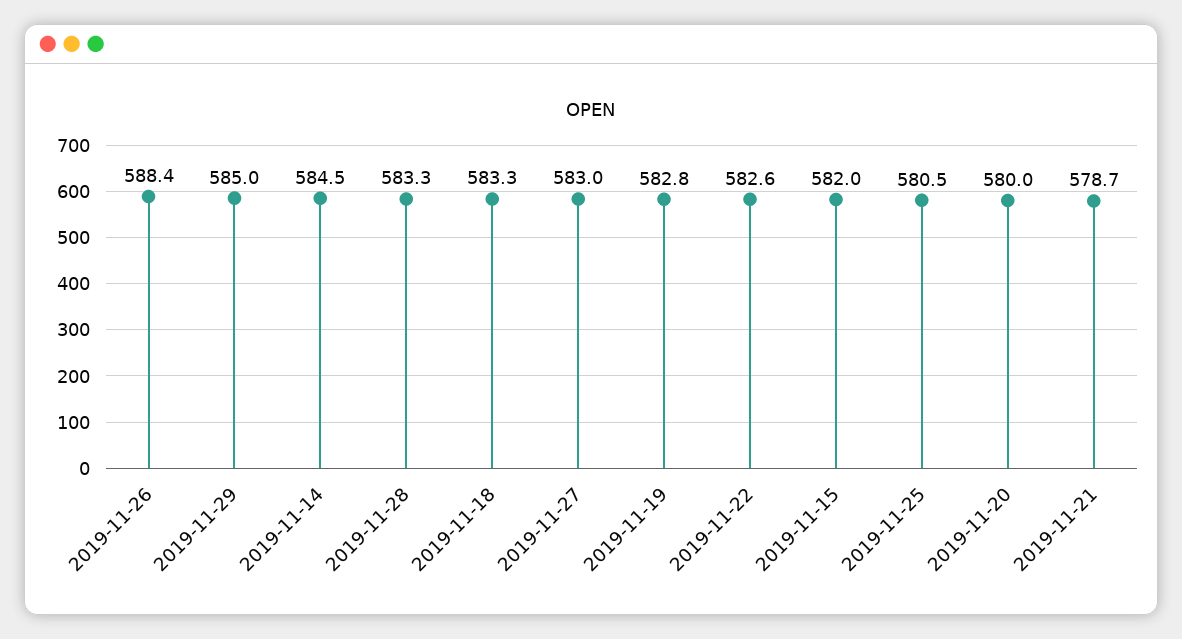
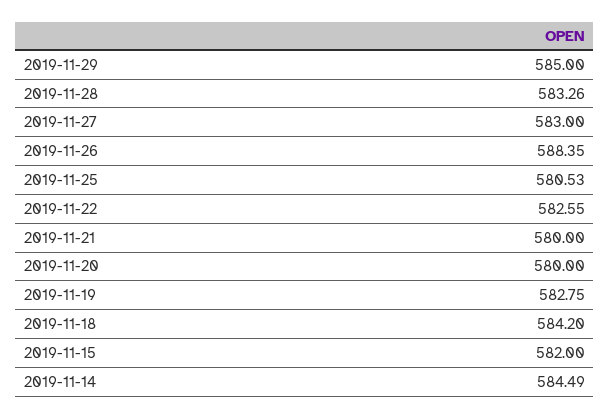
  {
    "2019-11-26": 588.35,
    "2019-11-29": 585,
    "2019-11-14": 584.49,
    "2019-11-28": 583.26,
-   "2019-11-18": 583.3,
+   "2019-11-18": 584.2,
    "2019-11-27": 583,
    "2019-11-19": 582.75,
    "2019-11-22": 582.55,
    "2019-11-15": 582,
    "2019-11-25": 580.53,
    "2019-11-20": 580,
-   "2019-11-21": 578.7
+   "2019-11-21": 580
  }

